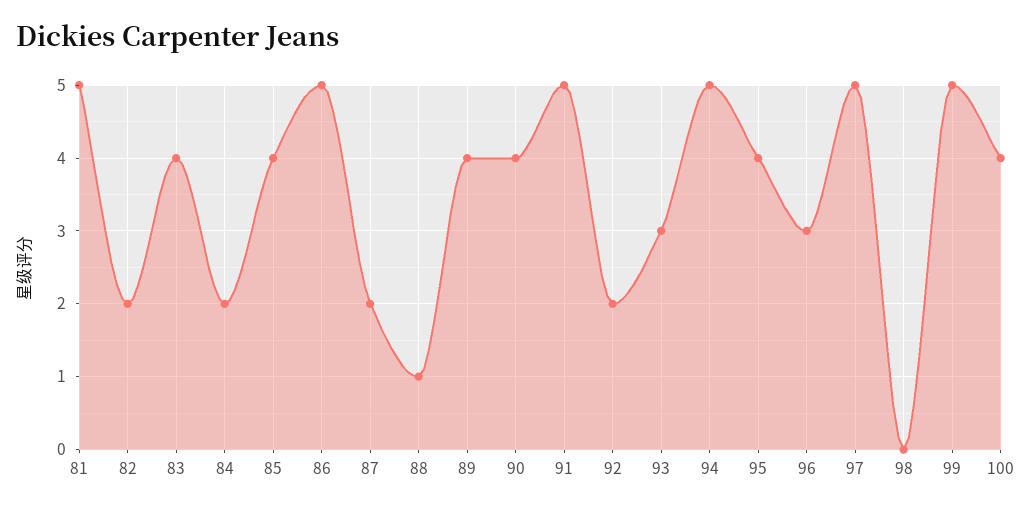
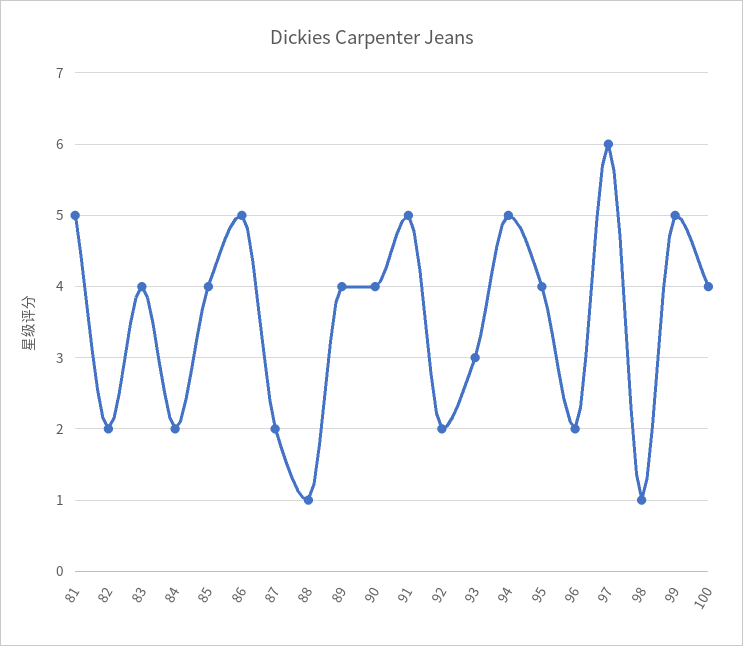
  {
    "81": 5,
    "82": 2,
    "83": 4,
    "84": 2,
    "85": 4,
    "86": 5,
    "87": 2,
    "88": 1,
    "89": 4,
    "90": 4,
    "91": 5,
    "92": 2,
    "93": 3,
    "94": 5,
    "95": 4,
-   "96": 3,
+   "96": 2,
-   "97": 5,
+   "97": 6,
-   "98": 0,
+   "98": 1,
    "99": 5,
    "100": 4
  }

